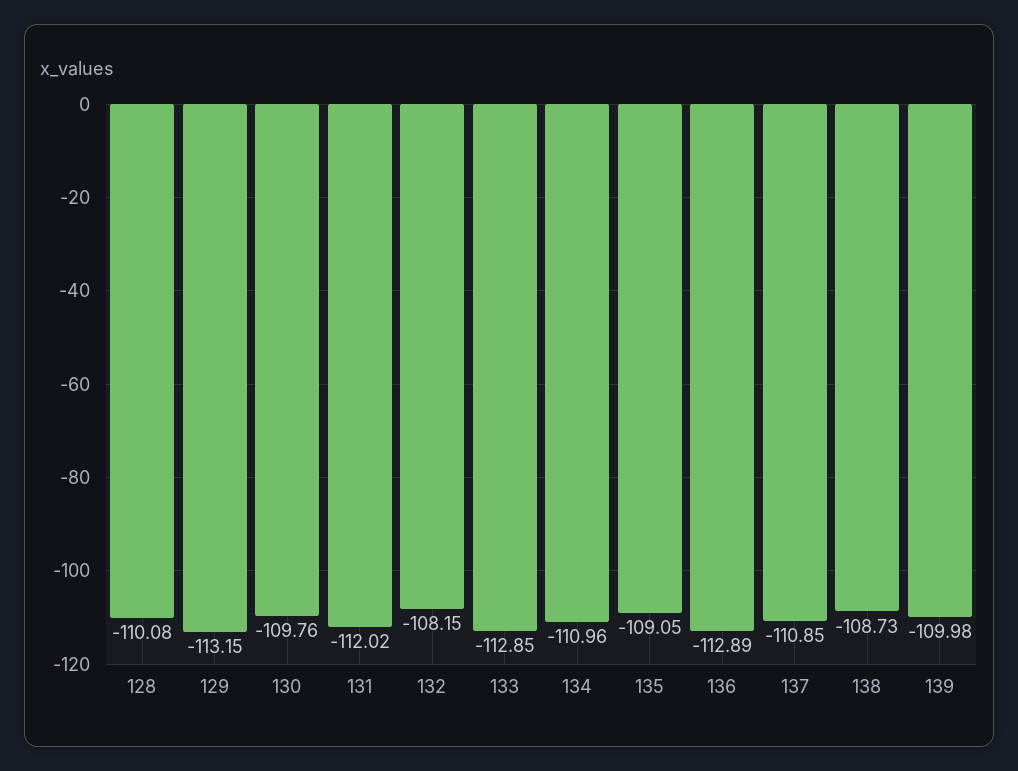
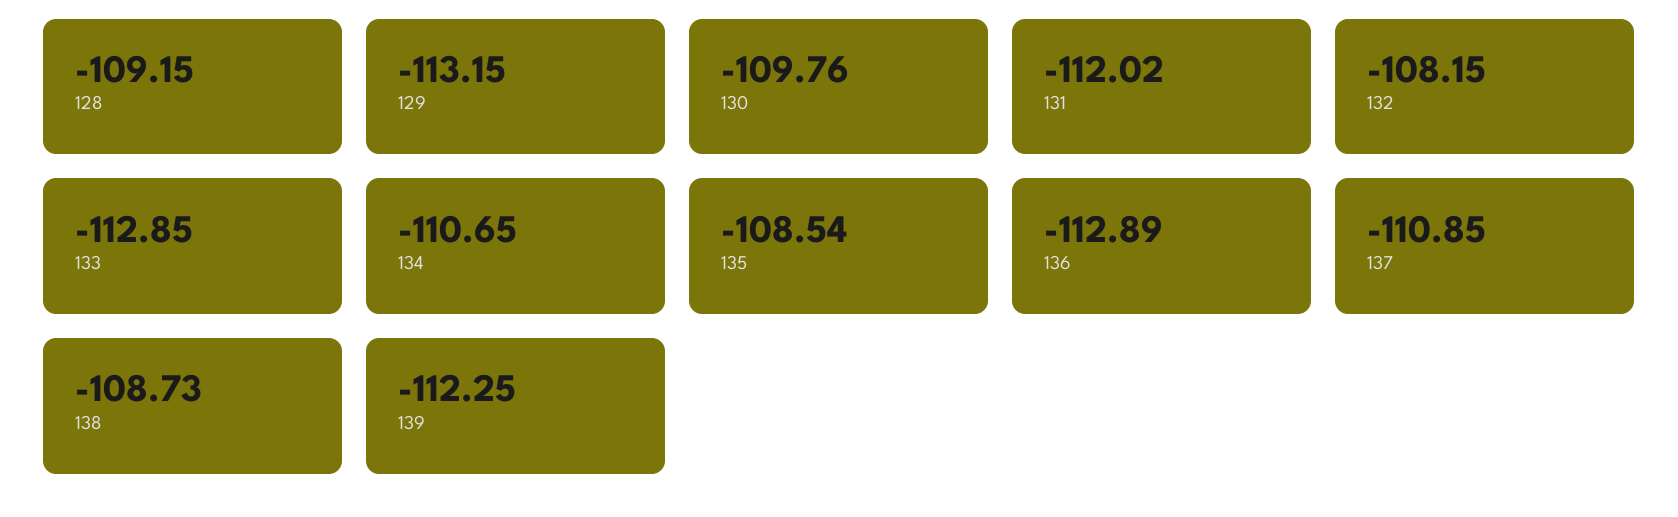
  {
-   "128": -110.08,
+   "128": -109.15,
    "129": -113.15,
    "130": -109.76,
    "131": -112.02,
    "132": -108.15,
    "133": -112.85,
-   "134": -110.96,
+   "134": -110.65,
-   "135": -109.05,
+   "135": -108.54,
    "136": -112.89,
    "137": -110.85,
    "138": -108.73,
-   "139": -109.98
+   "139": -112.25
  }

